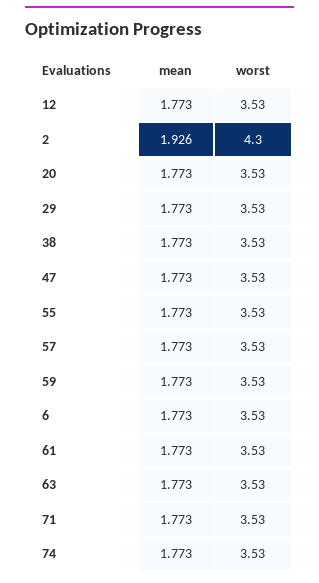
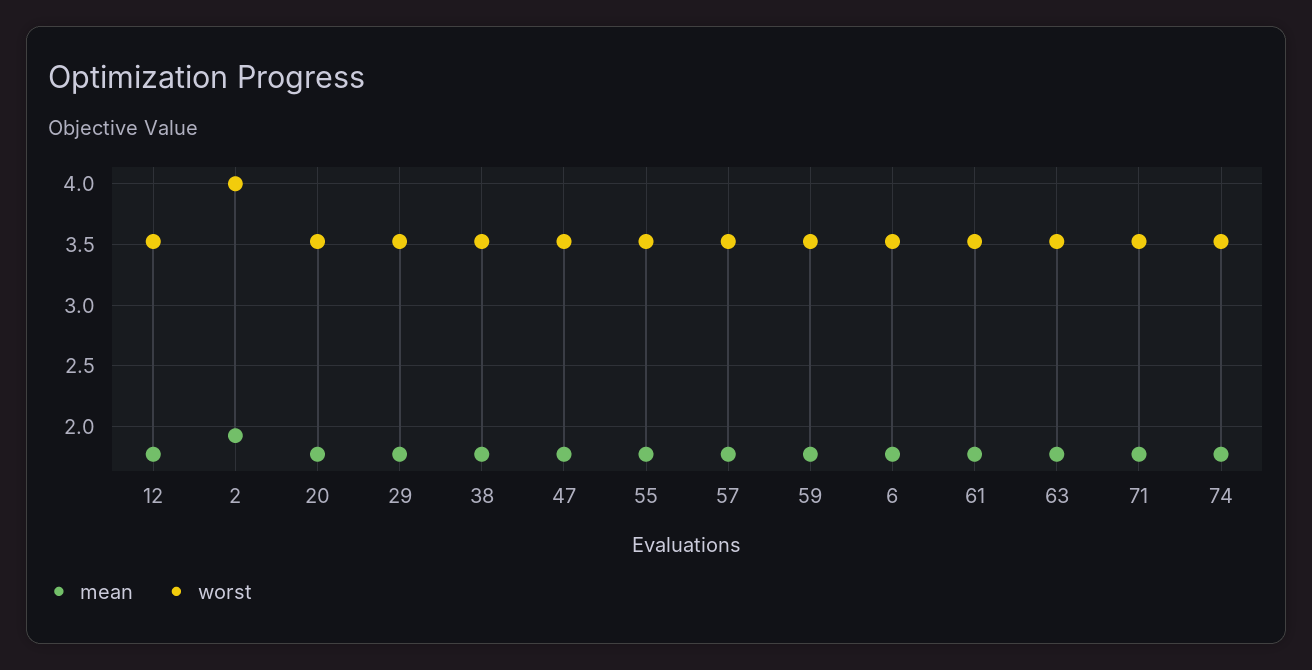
  {
    "mean": {
      "12": 1.773,
      "2": 1.926,
      "20": 1.773,
      "29": 1.773,
      "38": 1.773,
      "47": 1.773,
      "55": 1.773,
      "57": 1.773,
      "59": 1.773,
      "6": 1.773,
      "61": 1.773,
      "63": 1.773,
      "71": 1.773,
      "74": 1.773
    },
    "worst": {
      "12": 3.53,
-     "2": 4.3,
+     "2": 4,
      "20": 3.53,
      "29": 3.53,
      "38": 3.53,
      "47": 3.53,
      "55": 3.53,
      "57": 3.53,
      "59": 3.53,
      "6": 3.53,
      "61": 3.53,
      "63": 3.53,
      "71": 3.53,
      "74": 3.53
    }
  }

